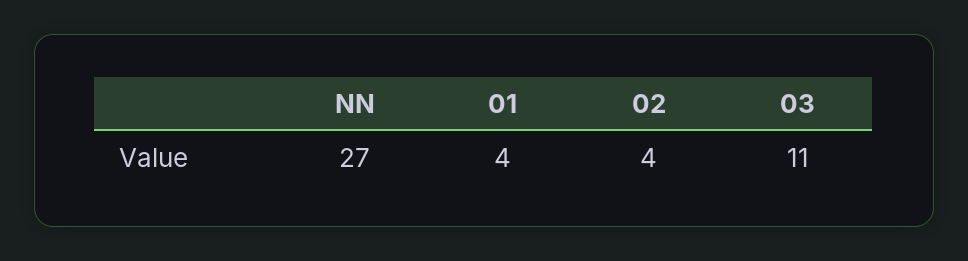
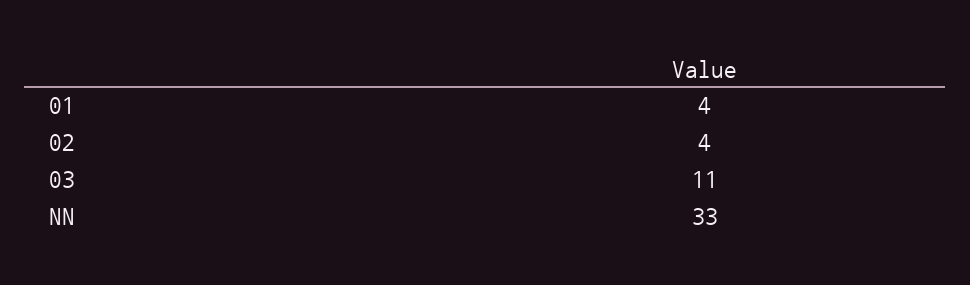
  {
-   "NN": 27,
+   "NN": 33,
    "01": 4,
    "02": 4,
    "03": 11
  }

